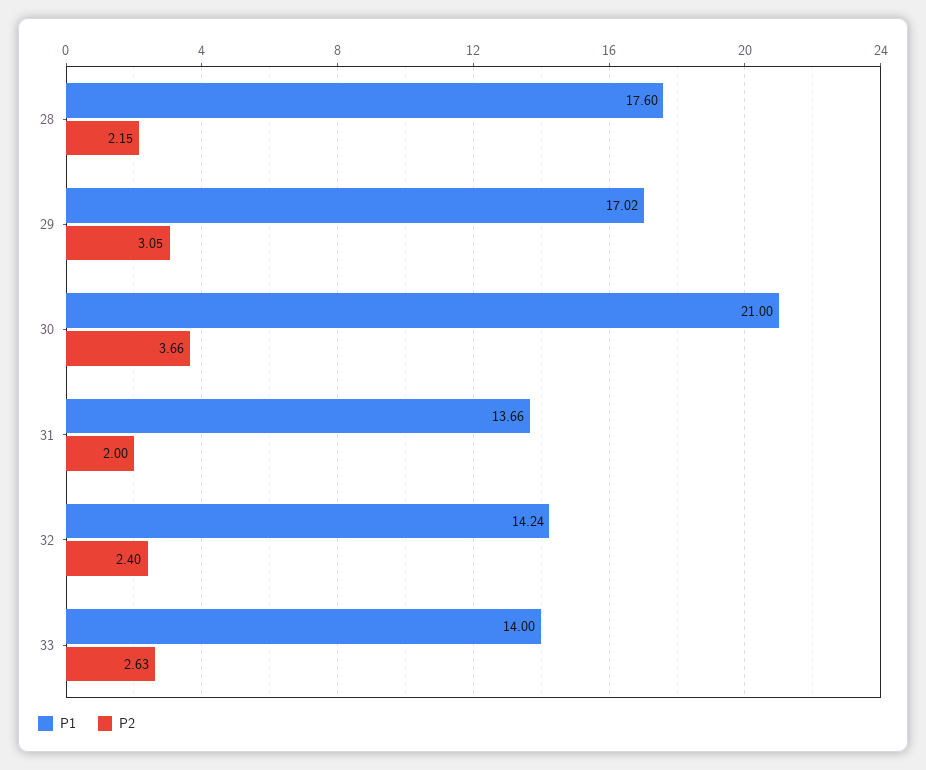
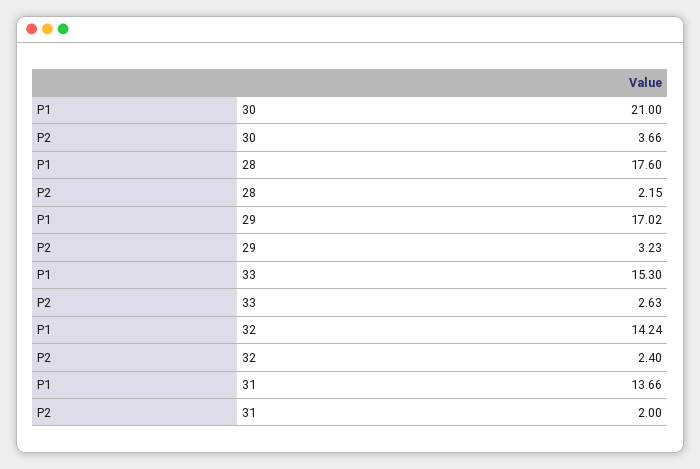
  {
    "P1": {
      "28": 17.6,
      "29": 17.02,
      "30": 21,
      "31": 13.66,
      "32": 14.24,
-     "33": 14
+     "33": 15.3
    },
    "P2": {
      "28": 2.15,
-     "29": 3.05,
+     "29": 3.23,
      "30": 3.66,
      "31": 2,
      "32": 2.4,
      "33": 2.63
    }
  }

